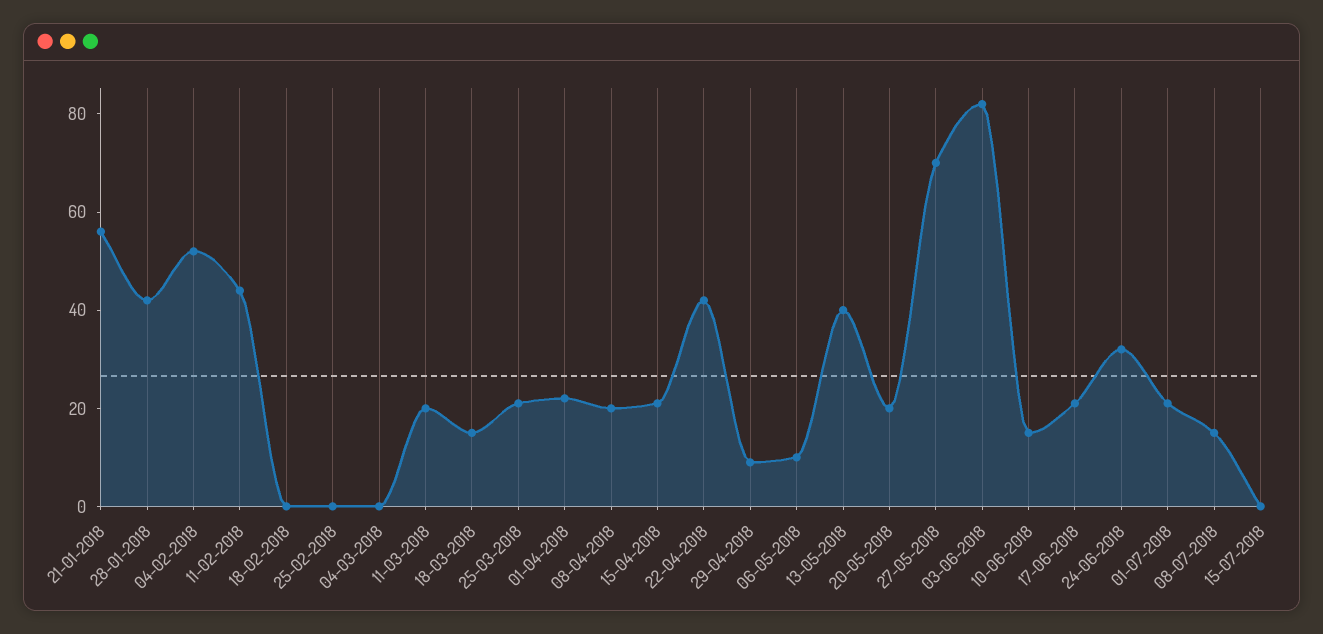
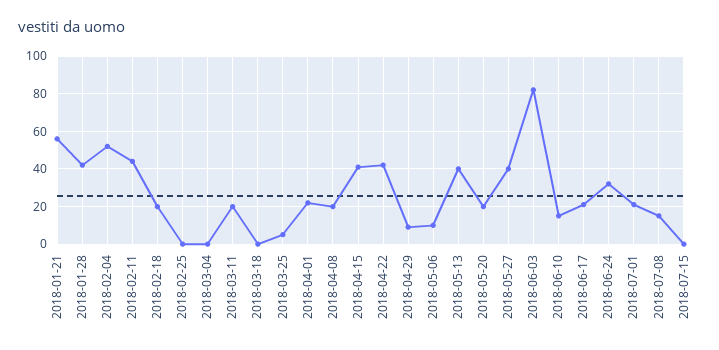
  {
    "21-01-2018": 55,
    "28-01-2018": 40,
    "04-02-2018": 50,
    "11-02-2018": 45,
-   "18-02-2018": 0,
+   "18-02-2018": 20,
    "25-02-2018": 0,
    "04-03-2018": 0,
    "11-03-2018": 20,
-   "18-03-2018": 15,
+   "18-03-2018": 0,
-   "25-03-2018": 20,
+   "25-03-2018": 5,
    "01-04-2018": 20,
    "08-04-2018": 20,
-   "15-04-2018": 20,
+   "15-04-2018": 40,
    "22-04-2018": 40,
    "29-04-2018": 10,
    "06-05-2018": 10,
    "13-05-2018": 40,
    "20-05-2018": 20,
-   "27-05-2018": 70,
+   "27-05-2018": 40,
    "03-06-2018": 80,
    "10-06-2018": 15,
    "17-06-2018": 20,
    "24-06-2018": 30,
    "01-07-2018": 20,
    "08-07-2018": 15,
    "15-07-2018": 0
  }

